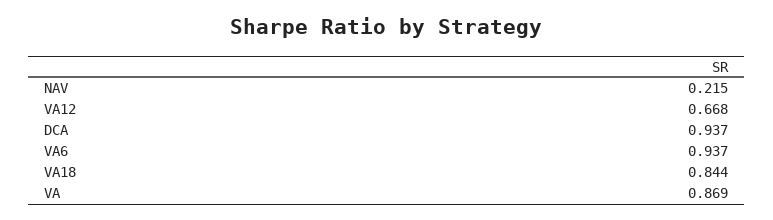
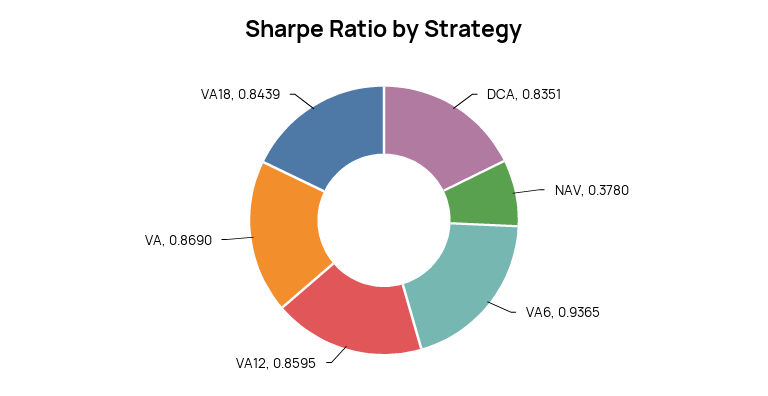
  {
-   "NAV": 0.215,
+   "NAV": 0.378,
-   "VA12": 0.668,
+   "VA12": 0.8595,
-   "DCA": 0.937,
+   "DCA": 0.8351,
    "VA6": 0.9365,
    "VA18": 0.8439,
    "VA": 0.869
  }

